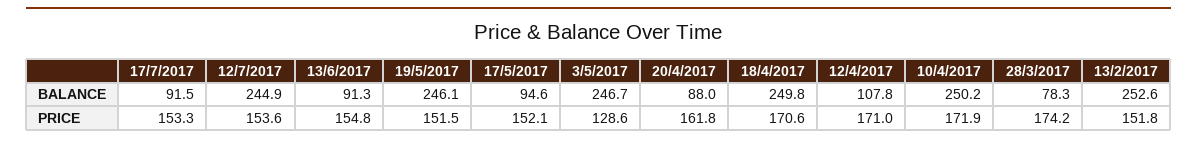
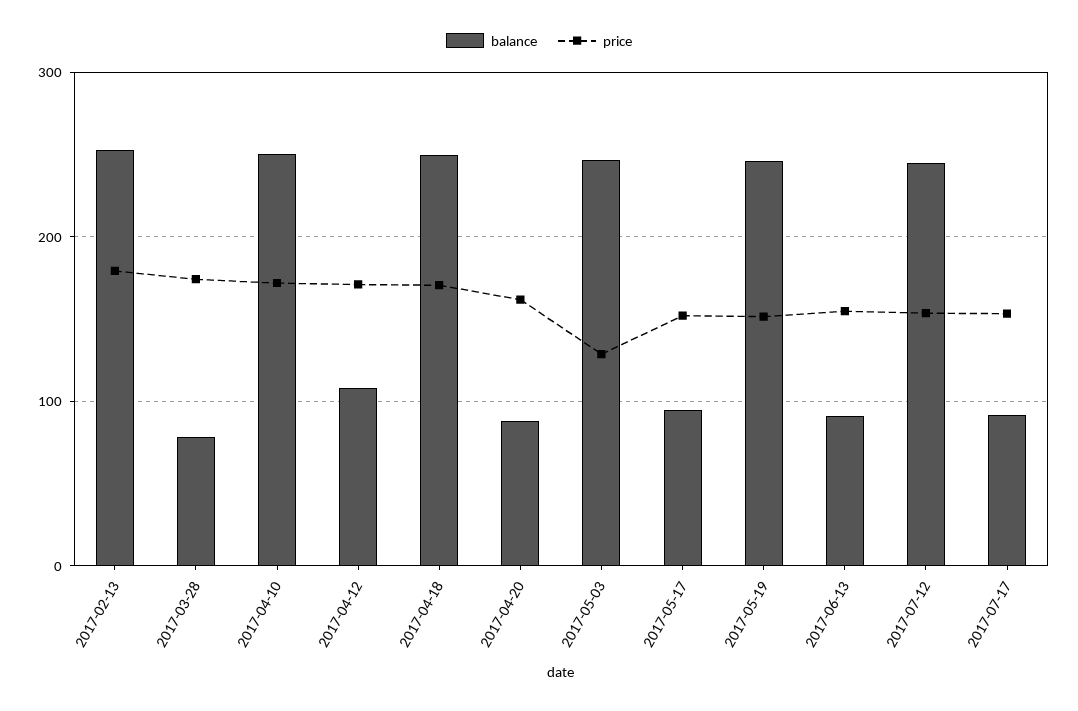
  {
    "BALANCE": {
      "17/7/2017": 91.5,
      "12/7/2017": 244.9,
      "13/6/2017": 91.3,
      "19/5/2017": 246.1,
      "17/5/2017": 94.6,
      "3/5/2017": 246.7,
      "20/4/2017": 88,
      "18/4/2017": 249.8,
      "12/4/2017": 107.8,
      "10/4/2017": 250.2,
      "28/3/2017": 78.3,
      "13/2/2017": 252.6
    },
    "PRICE": {
      "17/7/2017": 153.3,
      "12/7/2017": 153.6,
      "13/6/2017": 154.8,
      "19/5/2017": 151.5,
      "17/5/2017": 152.1,
      "3/5/2017": 128.6,
      "20/4/2017": 161.8,
      "18/4/2017": 170.6,
      "12/4/2017": 171,
      "10/4/2017": 171.9,
      "28/3/2017": 174.2,
-     "13/2/2017": 151.8
+     "13/2/2017": 180
    }
  }

